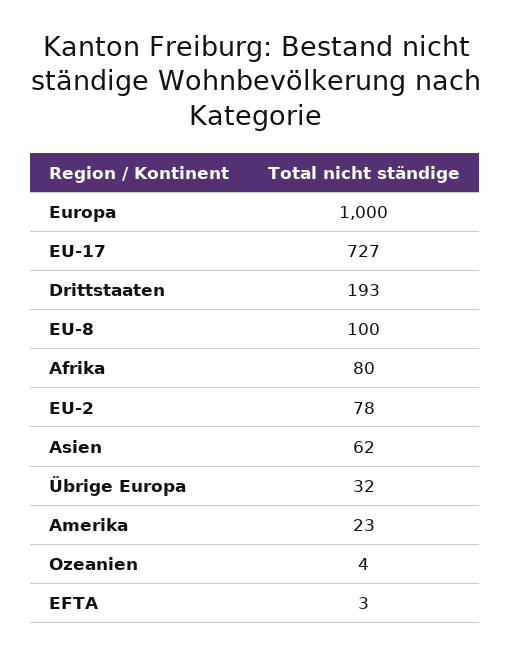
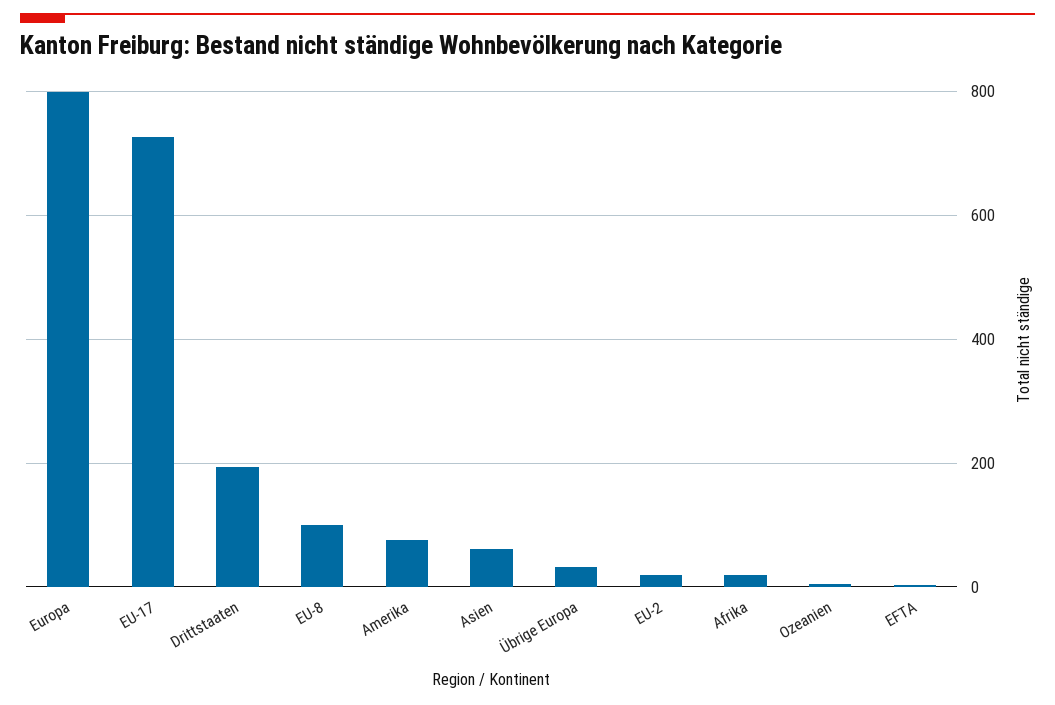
  {
-   "Europa": 1000,
+   "Europa": 800,
    "EU-17": 727,
    "Drittstaaten": 193,
    "EU-8": 100,
-   "Afrika": 80,
+   "Afrika": 20,
-   "EU-2": 78,
+   "EU-2": 20,
    "Asien": 62,
    "Übrige Europa": 32,
-   "Amerika": 23,
+   "Amerika": 80,
    "Ozeanien": 4,
    "EFTA": 3
  }

